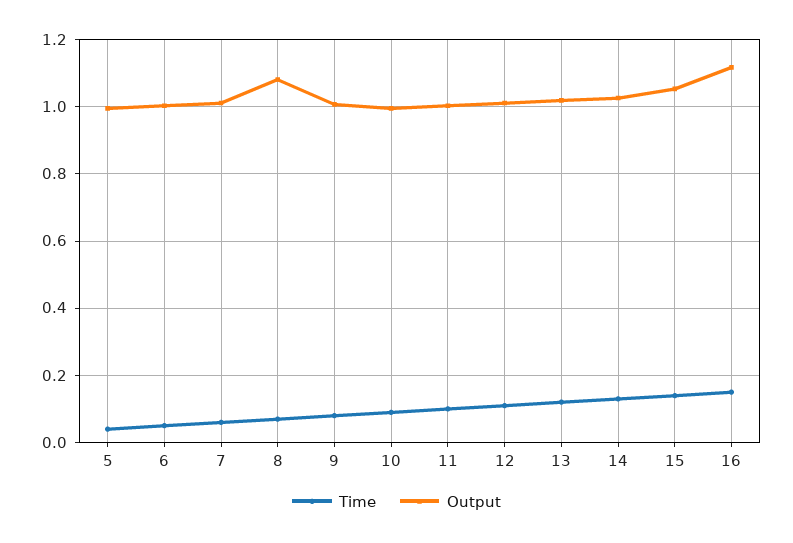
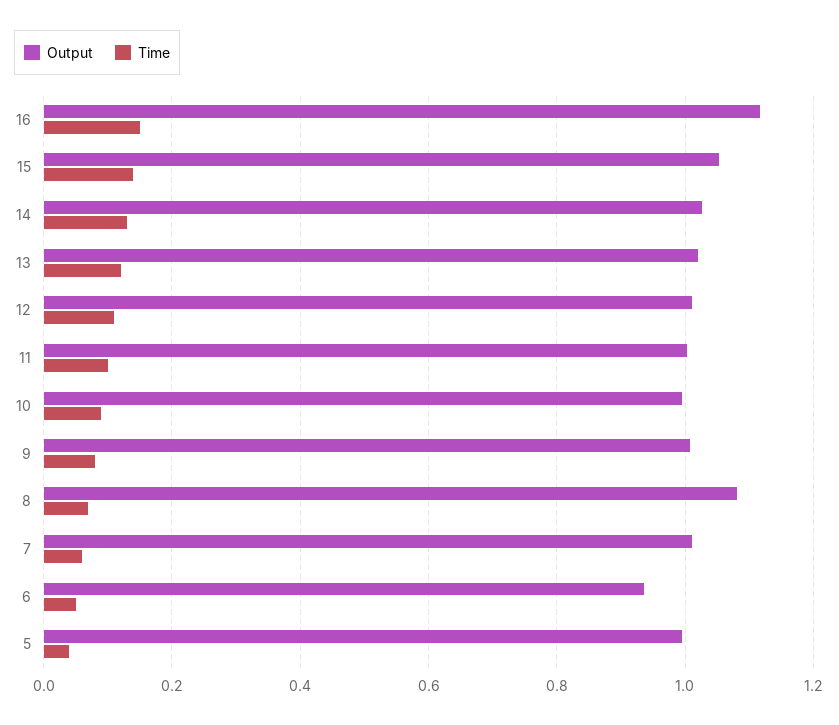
  {
    "Time": {
      "5": 0.04,
      "6": 0.06,
      "7": 0.06,
      "8": 0.08,
      "9": 0.08,
      "10": 0.1,
      "11": 0.1,
      "12": 0.12,
      "13": 0.12,
      "14": 0.12,
      "15": 0.14,
      "16": 0.16
    },
    "Output": {
      "5": 1,
-     "6": 1,
+     "6": 0.94,
      "7": 1.02,
      "8": 1.08,
      "9": 1,
      "10": 1,
      "11": 1,
      "12": 1.02,
      "13": 1.02,
      "14": 1.02,
      "15": 1.06,
      "16": 1.12
    }
  }

